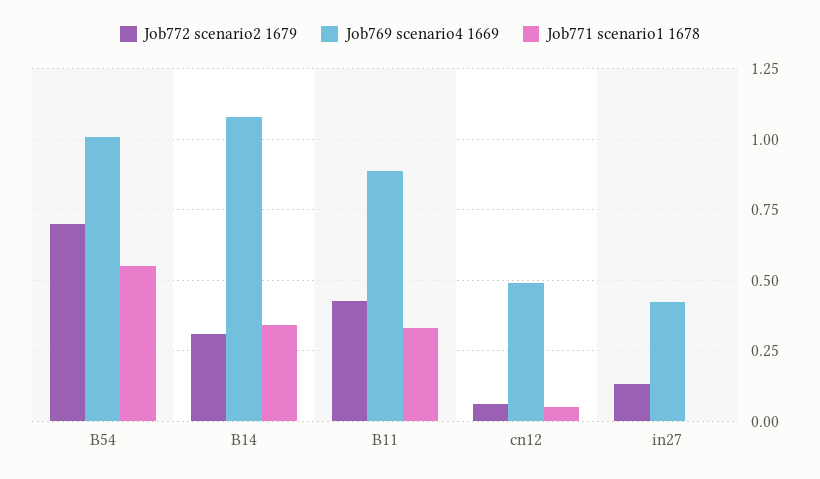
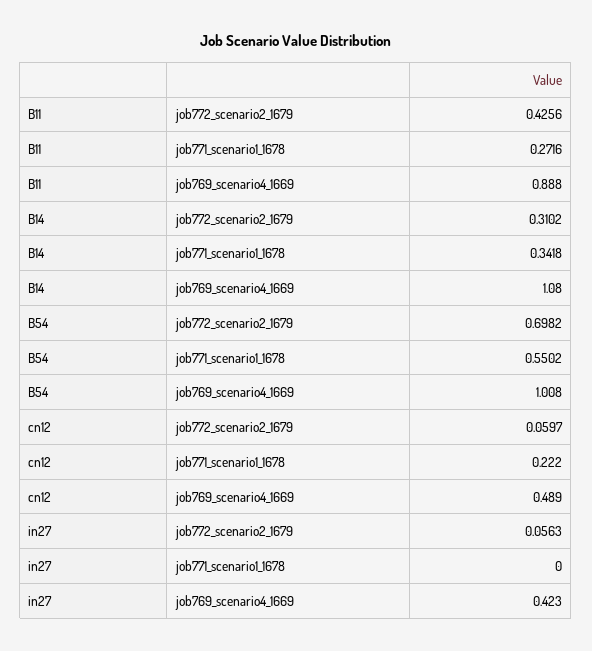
  {
    "Job772 scenario2 1679": {
      "B54": 0.6982,
      "B14": 0.3102,
      "B11": 0.4256,
      "cn12": 0.0597,
-     "in27": 0.125
+     "in27": 0.0563
    },
    "Job769 scenario4 1669": {
      "B54": 1.008,
      "B14": 1.08,
      "B11": 0.888,
      "cn12": 0.489,
      "in27": 0.423
    },
    "Job771 scenario1 1678": {
      "B54": 0.5502,
      "B14": 0.3418,
-     "B11": 0.325,
+     "B11": 0.2716,
-     "cn12": 0.05,
+     "cn12": 0.222,
      "in27": 0
    }
  }

